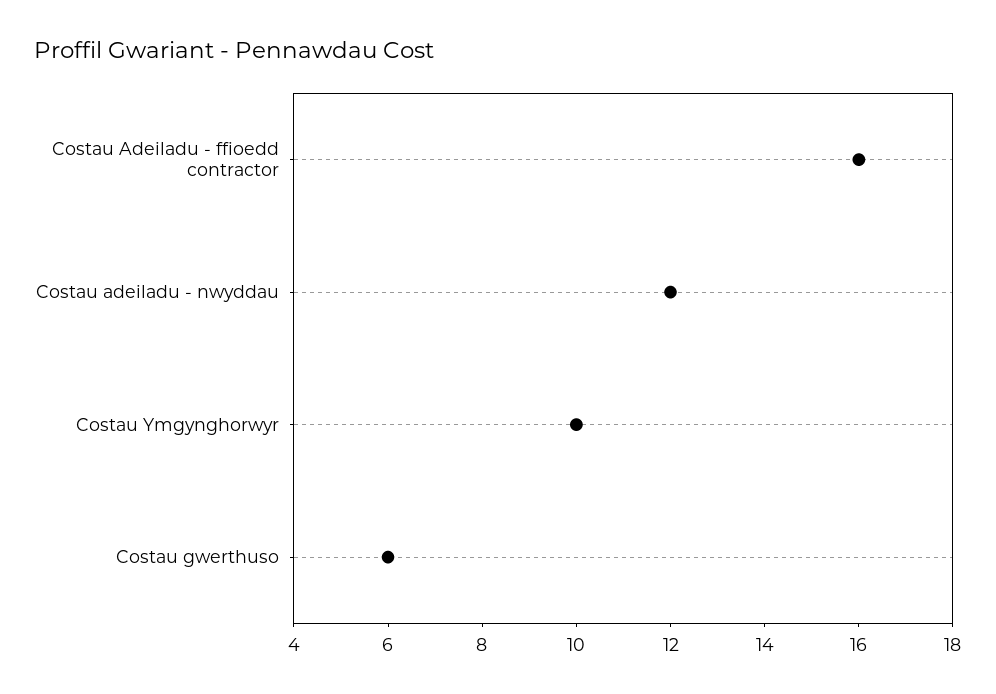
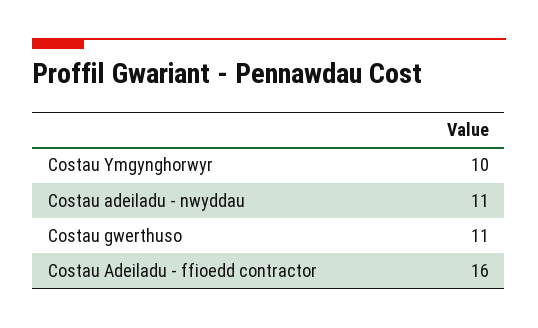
  {
    "Costau Adeiladu - ffioedd contractor": 16,
-   "Costau adeiladu - nwyddau": 12,
+   "Costau adeiladu - nwyddau": 11,
    "Costau Ymgynghorwyr": 10,
-   "Costau gwerthuso": 6
+   "Costau gwerthuso": 11
  }

